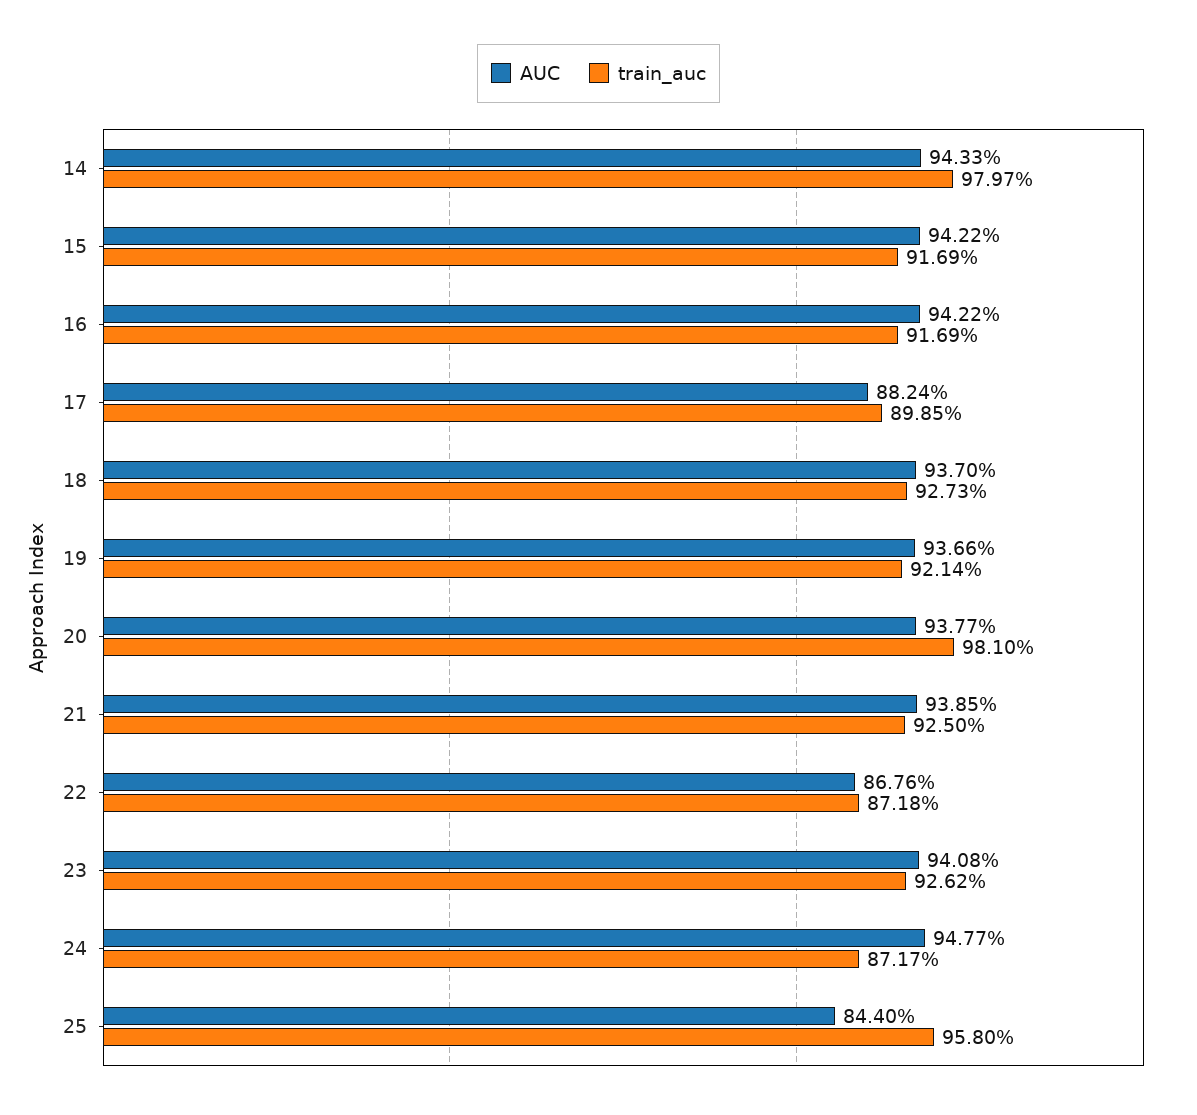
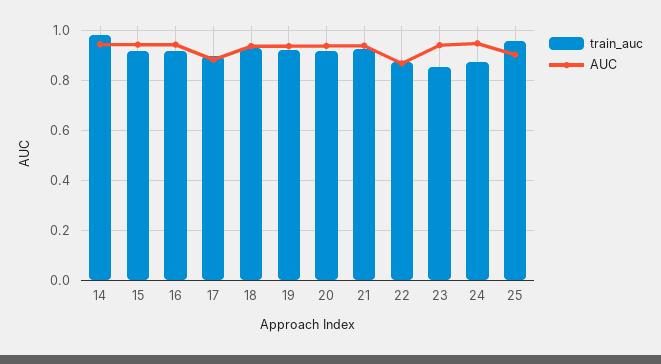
  {
    "AUC": {
      "14": 0.9433,
      "15": 0.9422,
      "16": 0.9422,
      "17": 0.8824,
      "18": 0.937,
      "19": 0.9366,
      "20": 0.9377,
      "21": 0.9385,
      "22": 0.8676,
      "23": 0.9408,
      "24": 0.9477,
-     "25": 0.844
+     "25": 0.9
    },
    "train_auc": {
      "14": 0.9797,
      "15": 0.9169,
      "16": 0.9169,
      "17": 0.8985,
      "18": 0.9273,
      "19": 0.9214,
-     "20": 0.981,
+     "20": 0.925,
      "21": 0.925,
      "22": 0.8718,
-     "23": 0.9262,
+     "23": 0.85,
      "24": 0.8717,
      "25": 0.958
    }
  }

